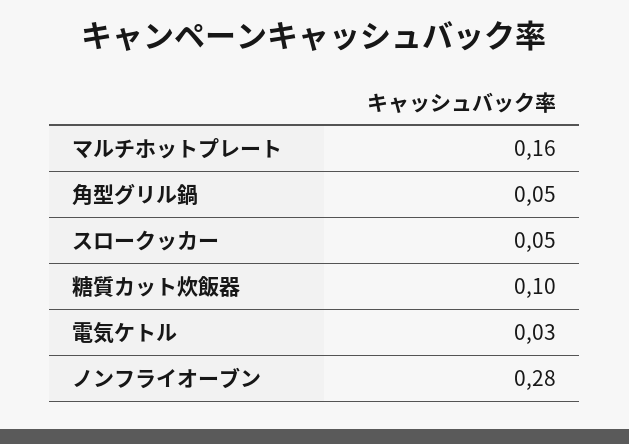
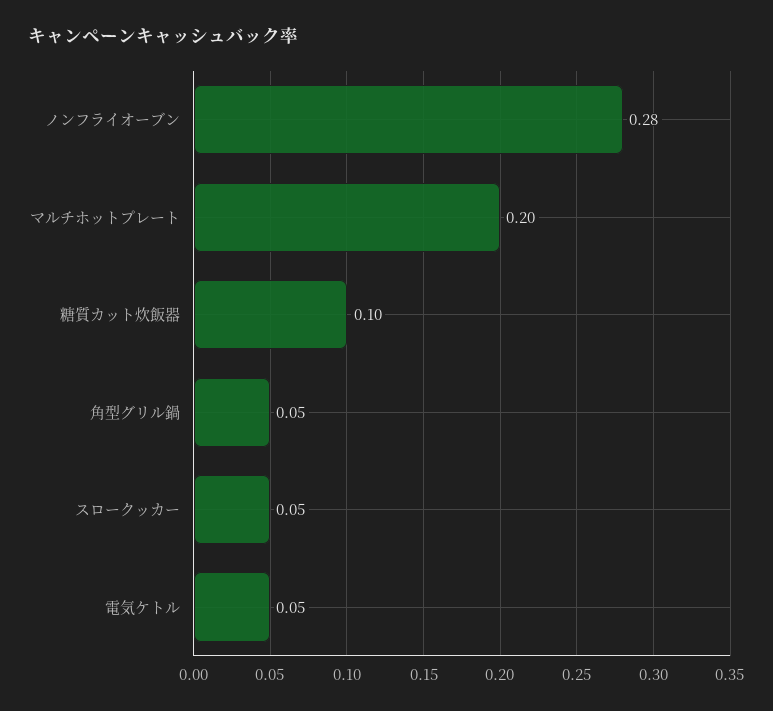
  {
-   "マルチホットプレート": 0.16,
+   "マルチホットプレート": 0.2,
    "角型グリル鍋": 0.05,
    "スロークッカー": 0.05,
    "糖質カット炊飯器": 0.1,
-   "電気ケトル": 0.03,
+   "電気ケトル": 0.05,
    "ノンフライオーブン": 0.28
  }

